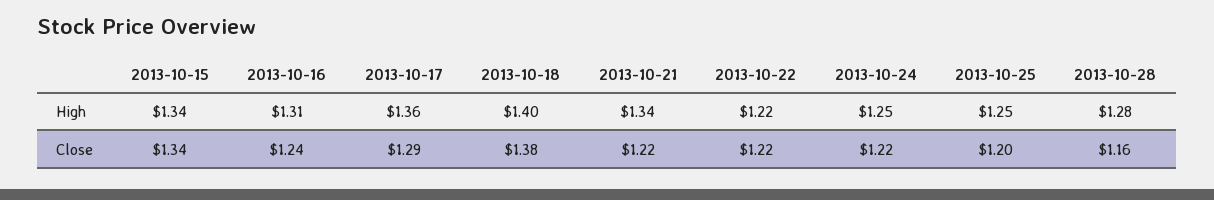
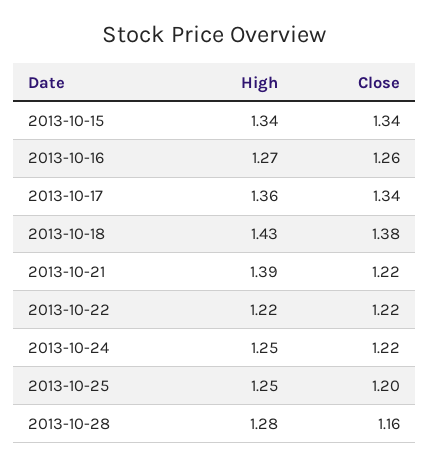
  {
    "2013-10-15": {
      "High": 1.34,
      "Close": 1.34
    },
    "2013-10-16": {
-     "High": 1.31,
+     "High": 1.27,
-     "Close": 1.24
+     "Close": 1.26
    },
    "2013-10-17": {
      "High": 1.36,
-     "Close": 1.29
+     "Close": 1.34
    },
    "2013-10-18": {
-     "High": 1.4,
+     "High": 1.43,
      "Close": 1.38
    },
    "2013-10-21": {
-     "High": 1.34,
+     "High": 1.39,
      "Close": 1.22
    },
    "2013-10-22": {
      "High": 1.22,
      "Close": 1.22
    },
    "2013-10-24": {
      "High": 1.25,
      "Close": 1.22
    },
    "2013-10-25": {
      "High": 1.25,
      "Close": 1.2
    },
    "2013-10-28": {
      "High": 1.28,
      "Close": 1.16
    }
  }

